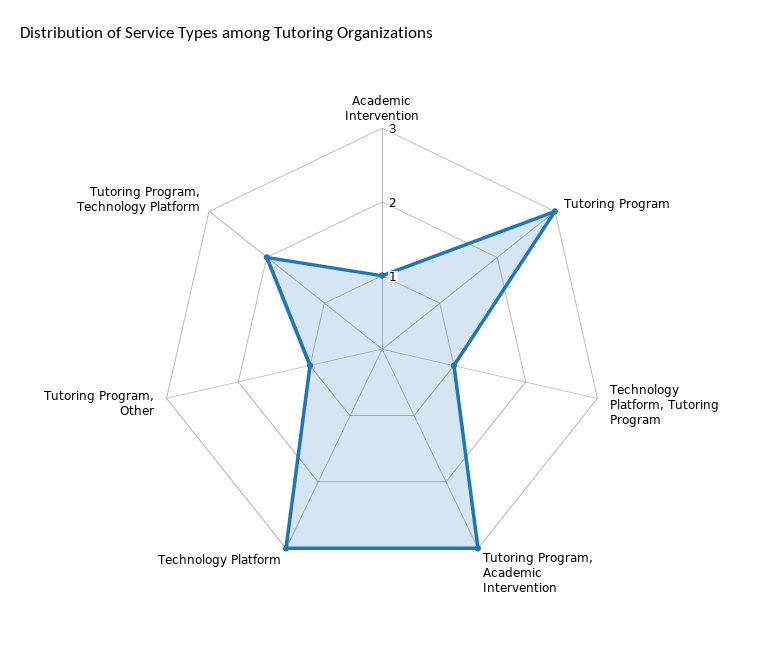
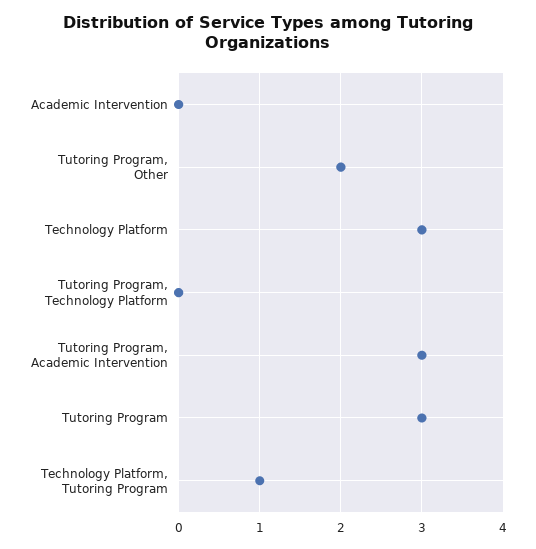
  {
-   "Academic Intervention": 1,
+   "Academic Intervention": 0,
    "Tutoring Program": 3,
    "Technology Platform, Tutoring Program": 1,
    "Tutoring Program, Academic Intervention": 3,
    "Technology Platform": 3,
-   "Tutoring Program, Other": 1,
+   "Tutoring Program, Other": 2,
-   "Tutoring Program, Technology Platform": 2
+   "Tutoring Program, Technology Platform": 0
  }

